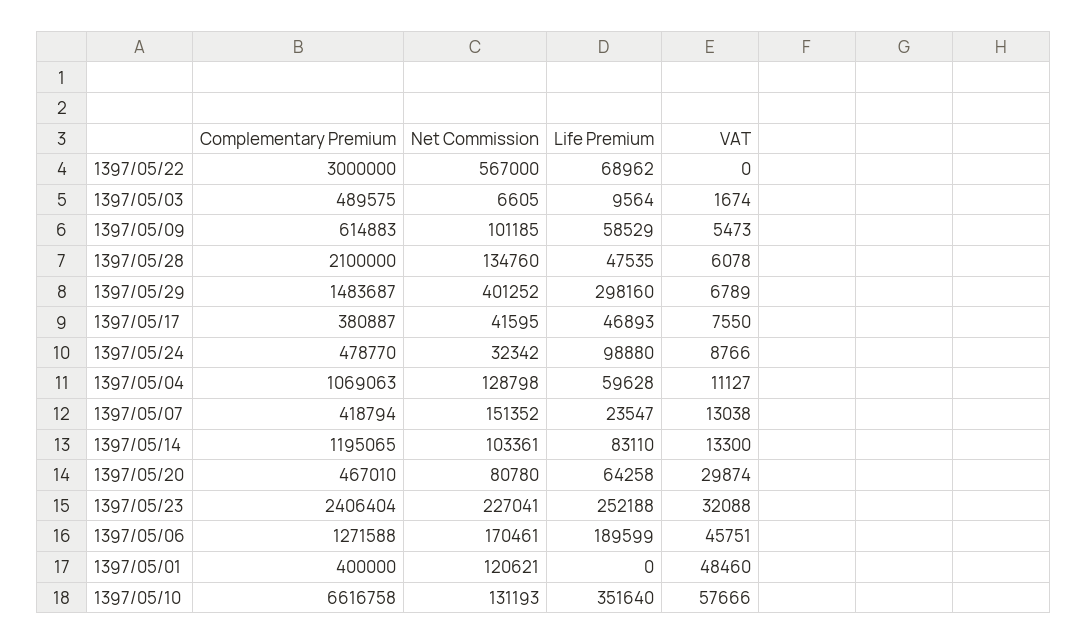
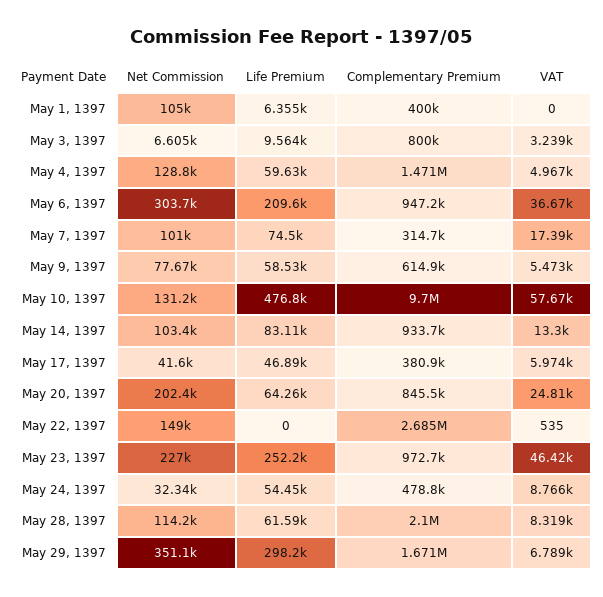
  {
    "Complementary Premium": {
-     "1397/05/22": 3000000,
+     "1397/05/22": 2685000,
-     "1397/05/03": 489575,
+     "1397/05/03": 800000,
      "1397/05/09": 614883,
      "1397/05/28": 2100000,
-     "1397/05/29": 1483687,
+     "1397/05/29": 1671000,
      "1397/05/17": 380887,
      "1397/05/24": 478770,
-     "1397/05/04": 1069063,
+     "1397/05/04": 1471000,
-     "1397/05/07": 418794,
+     "1397/05/07": 314700,
-     "1397/05/14": 1195065,
+     "1397/05/14": 933700,
-     "1397/05/20": 467010,
+     "1397/05/20": 845500,
-     "1397/05/23": 2406404,
+     "1397/05/23": 972700,
-     "1397/05/06": 1271588,
+     "1397/05/06": 947200,
      "1397/05/01": 400000,
-     "1397/05/10": 6616758
+     "1397/05/10": 9700000
    },
    "Net Commission": {
-     "1397/05/22": 567000,
+     "1397/05/22": 149000,
      "1397/05/03": 6605,
-     "1397/05/09": 101185,
+     "1397/05/09": 77670,
-     "1397/05/28": 134760,
+     "1397/05/28": 114200,
-     "1397/05/29": 401252,
+     "1397/05/29": 351100,
      "1397/05/17": 41595,
      "1397/05/24": 32342,
      "1397/05/04": 128798,
-     "1397/05/07": 151352,
+     "1397/05/07": 101000,
      "1397/05/14": 103361,
-     "1397/05/20": 80780,
+     "1397/05/20": 202400,
      "1397/05/23": 227041,
-     "1397/05/06": 170461,
+     "1397/05/06": 303700,
-     "1397/05/01": 120621,
+     "1397/05/01": 105000,
      "1397/05/10": 131193
    },
    "Life Premium": {
-     "1397/05/22": 68962,
+     "1397/05/22": 0,
      "1397/05/03": 9564,
      "1397/05/09": 58529,
-     "1397/05/28": 47535,
+     "1397/05/28": 61590,
      "1397/05/29": 298160,
      "1397/05/17": 46893,
-     "1397/05/24": 98880,
+     "1397/05/24": 54450,
      "1397/05/04": 59628,
-     "1397/05/07": 23547,
+     "1397/05/07": 74500,
      "1397/05/14": 83110,
      "1397/05/20": 64258,
      "1397/05/23": 252188,
-     "1397/05/06": 189599,
+     "1397/05/06": 209600,
-     "1397/05/01": 0,
+     "1397/05/01": 6355,
-     "1397/05/10": 351640
+     "1397/05/10": 476800
    },
    "VAT": {
-     "1397/05/22": 0,
+     "1397/05/22": 535,
-     "1397/05/03": 1674,
+     "1397/05/03": 3239,
      "1397/05/09": 5473,
-     "1397/05/28": 6078,
+     "1397/05/28": 8319,
      "1397/05/29": 6789,
-     "1397/05/17": 7550,
+     "1397/05/17": 5974,
      "1397/05/24": 8766,
-     "1397/05/04": 11127,
+     "1397/05/04": 4967,
-     "1397/05/07": 13038,
+     "1397/05/07": 17390,
      "1397/05/14": 13300,
-     "1397/05/20": 29874,
+     "1397/05/20": 24810,
-     "1397/05/23": 32088,
+     "1397/05/23": 46420,
-     "1397/05/06": 45751,
+     "1397/05/06": 36670,
-     "1397/05/01": 48460,
+     "1397/05/01": 0,
      "1397/05/10": 57666
    }
  }

